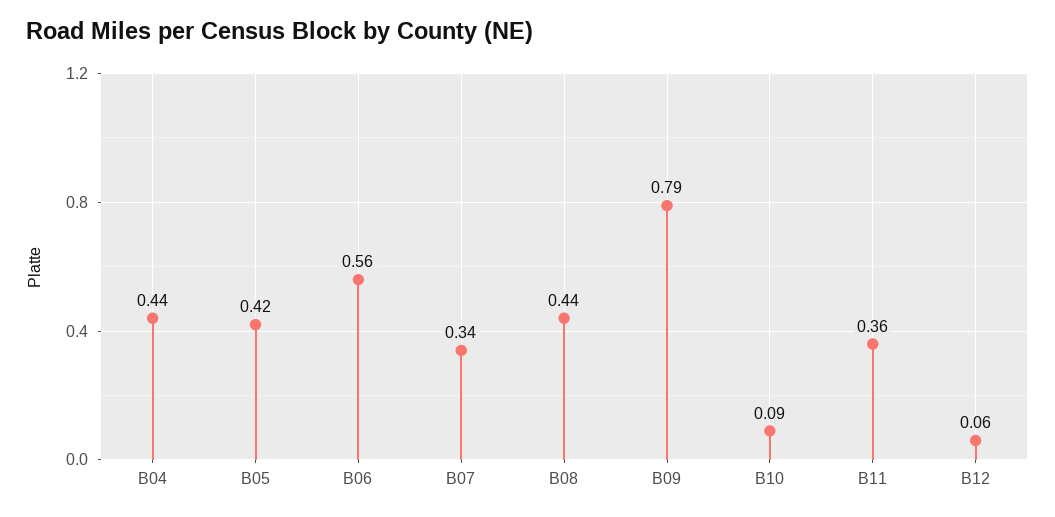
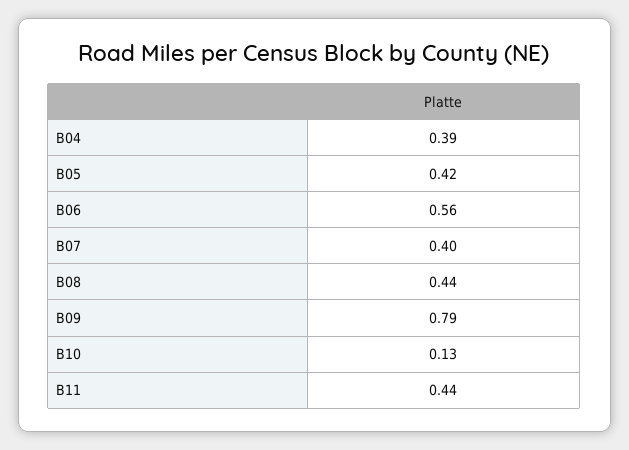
  {
-   "B04": 0.44,
+   "B04": 0.39,
    "B05": 0.42,
    "B06": 0.56,
-   "B07": 0.34,
+   "B07": 0.4,
    "B08": 0.44,
    "B09": 0.79,
-   "B10": 0.09,
+   "B10": 0.13,
-   "B11": 0.36,
+   "B11": 0.44
-   "B12": 0.06
  }

